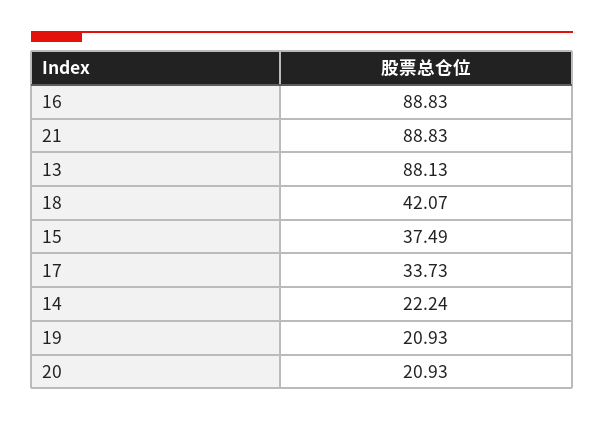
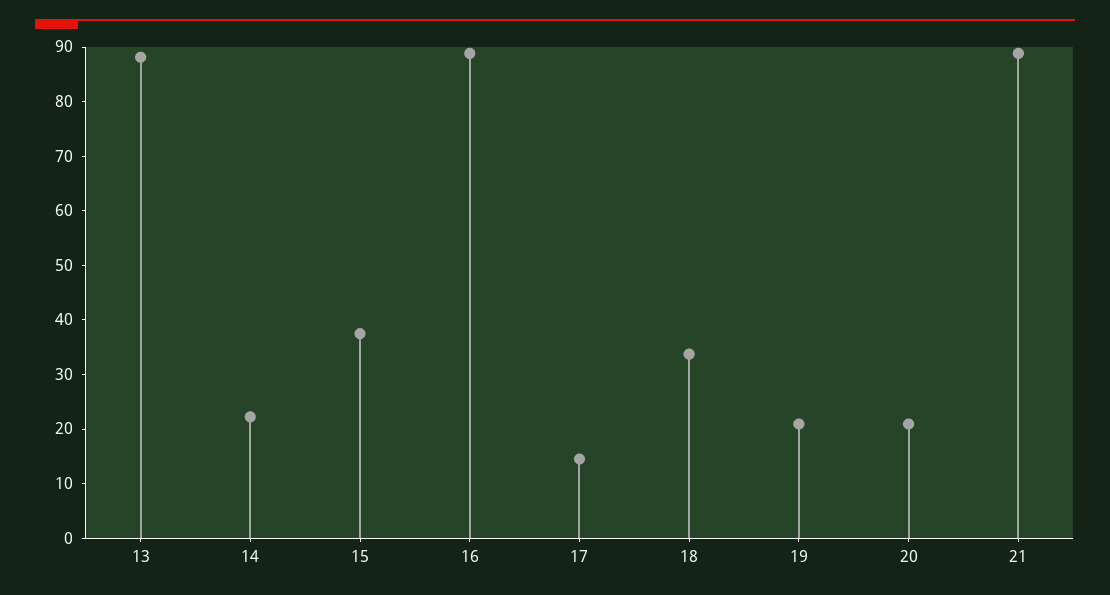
  {
    "16": 88.83,
    "21": 88.83,
    "13": 88.13,
-   "18": 42.07,
+   "18": 34,
    "15": 37.49,
-   "17": 33.73,
+   "17": 14,
    "14": 22.24,
    "19": 20.93,
    "20": 20.93
  }

